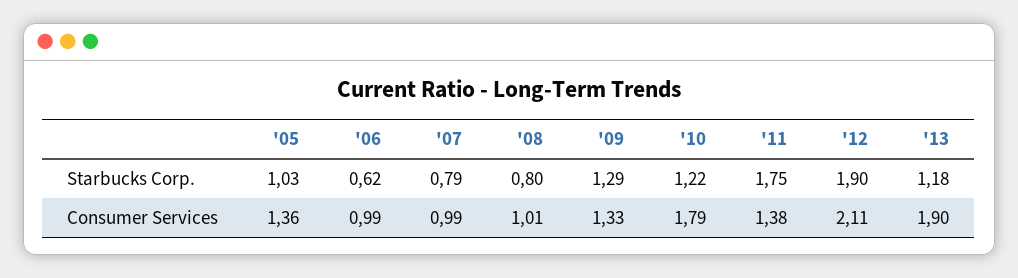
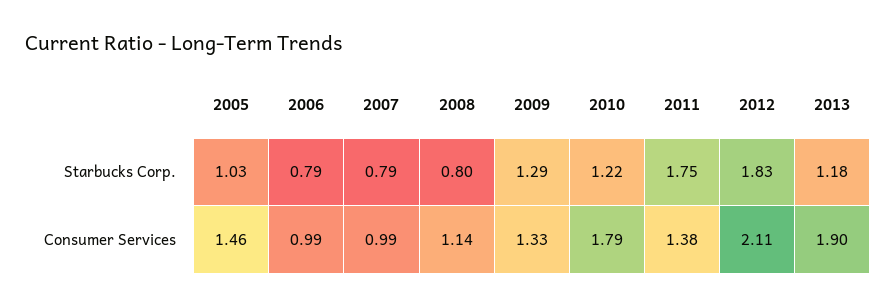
  {
    "'05": {
      "Starbucks Corp.": 1.03,
-     "Consumer Services": 1.36
+     "Consumer Services": 1.46
    },
    "'06": {
-     "Starbucks Corp.": 0.62,
+     "Starbucks Corp.": 0.79,
      "Consumer Services": 0.99
    },
    "'07": {
      "Starbucks Corp.": 0.79,
      "Consumer Services": 0.99
    },
    "'08": {
      "Starbucks Corp.": 0.8,
-     "Consumer Services": 1.01
+     "Consumer Services": 1.14
    },
    "'09": {
      "Starbucks Corp.": 1.29,
      "Consumer Services": 1.33
    },
    "'10": {
      "Starbucks Corp.": 1.22,
      "Consumer Services": 1.79
    },
    "'11": {
      "Starbucks Corp.": 1.75,
      "Consumer Services": 1.38
    },
    "'12": {
-     "Starbucks Corp.": 1.9,
+     "Starbucks Corp.": 1.83,
      "Consumer Services": 2.11
    },
    "'13": {
      "Starbucks Corp.": 1.18,
      "Consumer Services": 1.9
    }
  }

